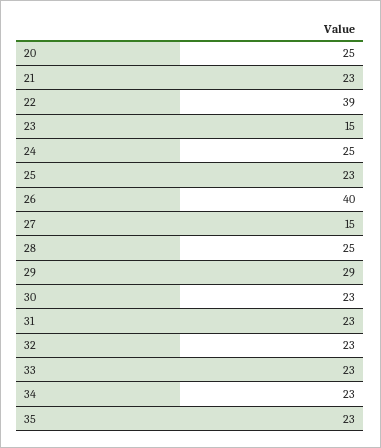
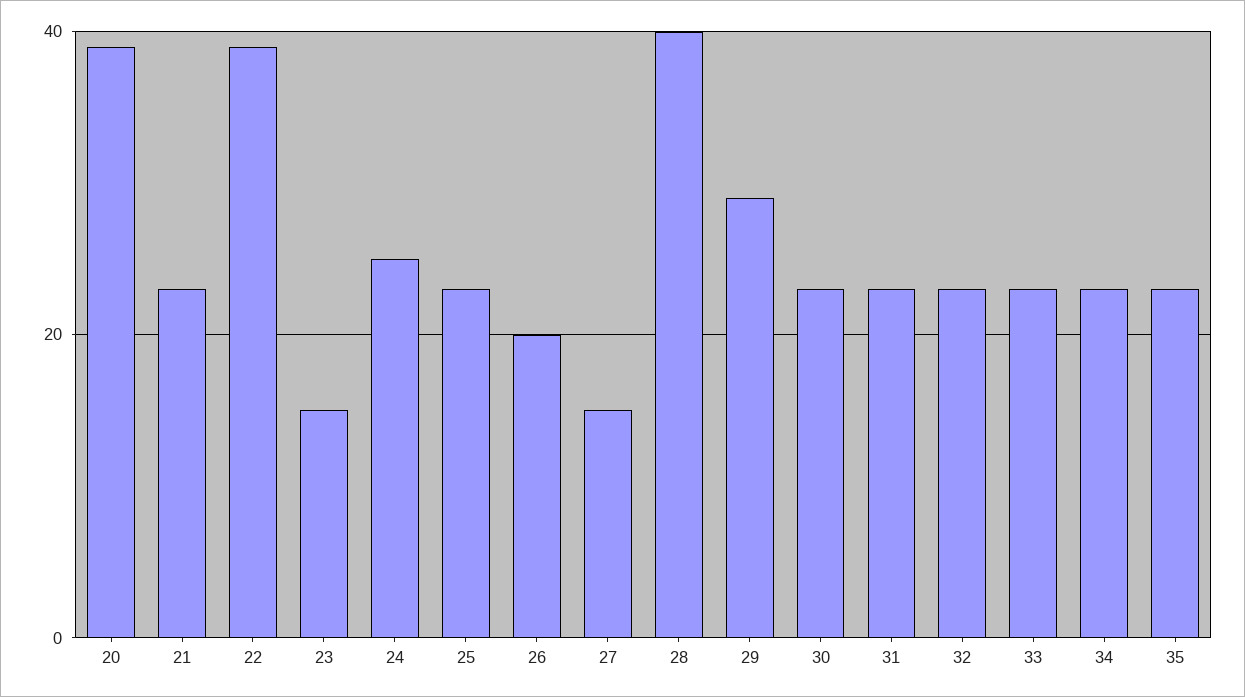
  {
-   "20": 25,
+   "20": 40,
    "21": 23,
    "22": 39,
    "23": 15,
    "24": 25,
    "25": 23,
-   "26": 40,
+   "26": 20,
    "27": 15,
-   "28": 25,
+   "28": 40,
    "29": 29,
    "30": 23,
    "31": 23,
    "32": 23,
    "33": 23,
    "34": 23,
    "35": 23
  }

